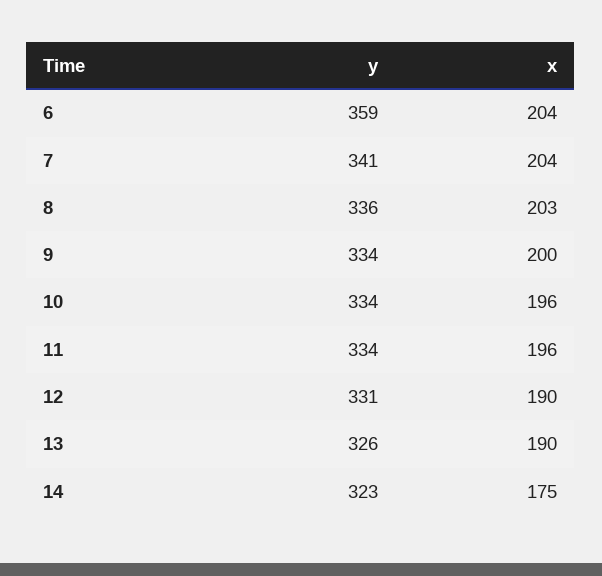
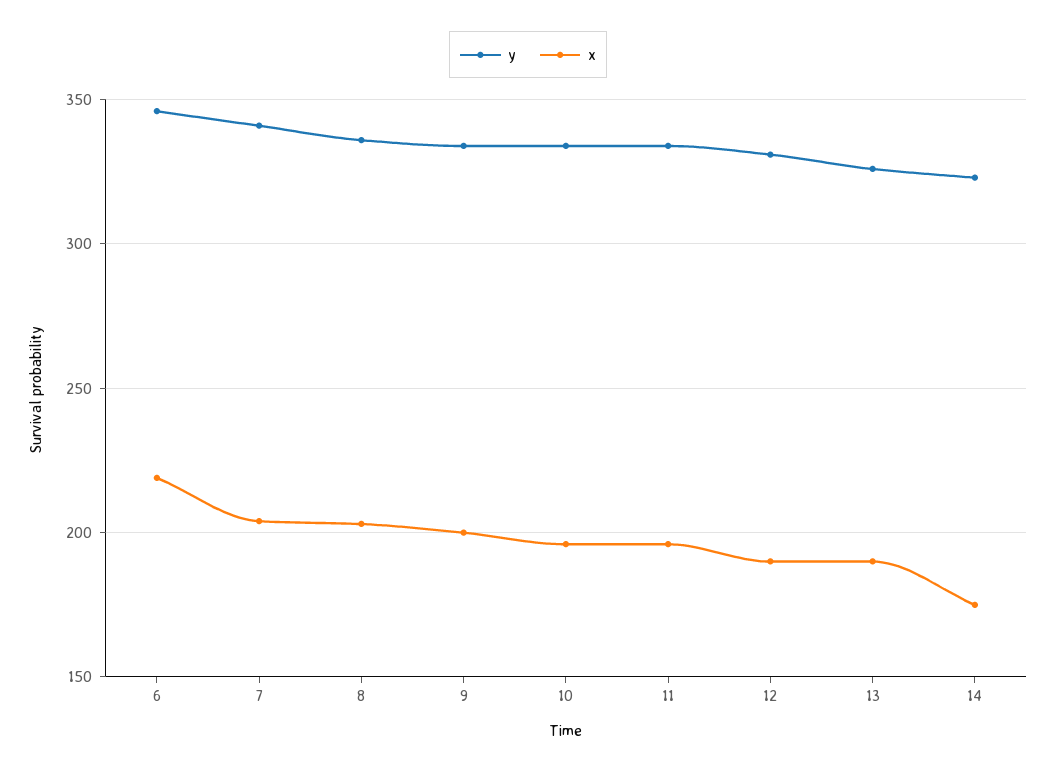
  {
    "y": {
-     "6": 359,
+     "6": 345,
      "7": 341,
      "8": 336,
      "9": 334,
      "10": 334,
      "11": 334,
      "12": 331,
      "13": 326,
      "14": 323
    },
    "x": {
-     "6": 204,
+     "6": 220,
      "7": 204,
      "8": 203,
      "9": 200,
      "10": 196,
      "11": 196,
      "12": 190,
      "13": 190,
      "14": 175
    }
  }

